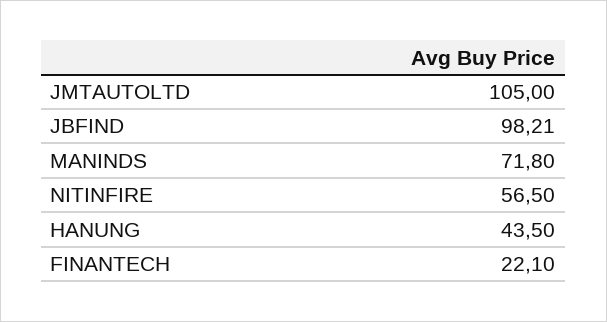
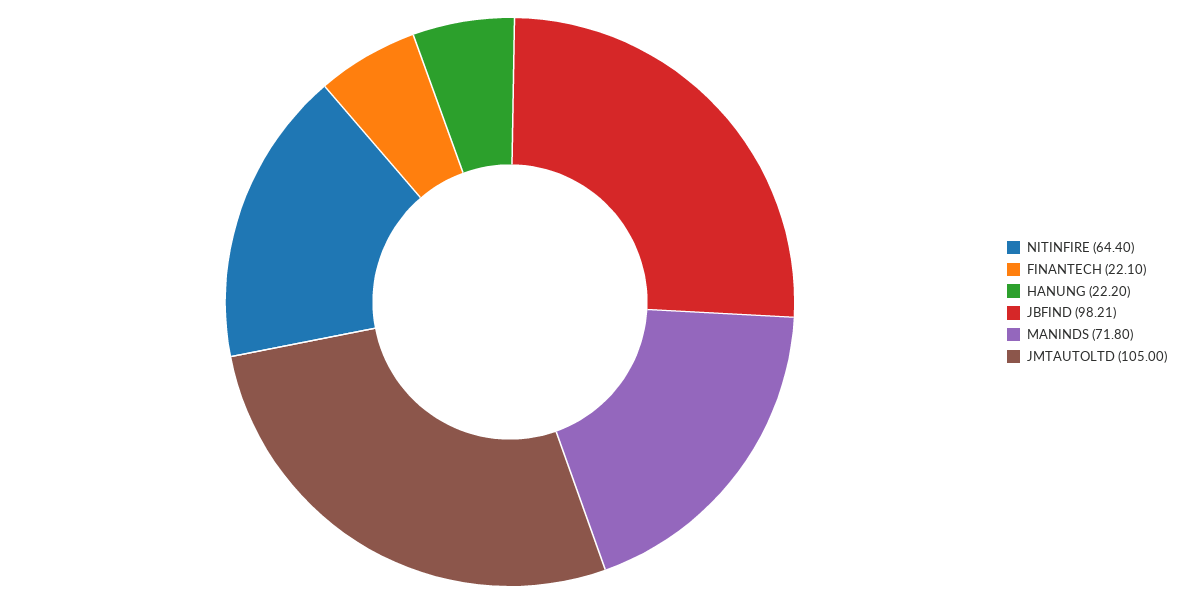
  {
    "JMTAUTOLTD": 105,
    "JBFIND": 98.21,
    "MANINDS": 71.8,
-   "NITINFIRE": 56.5,
+   "NITINFIRE": 64.4,
-   "HANUNG": 43.5,
+   "HANUNG": 22.2,
    "FINANTECH": 22.1
  }

